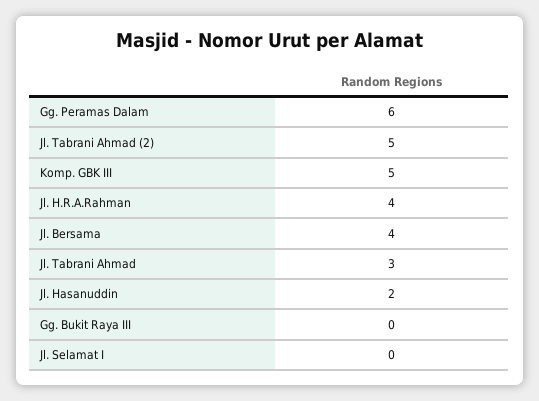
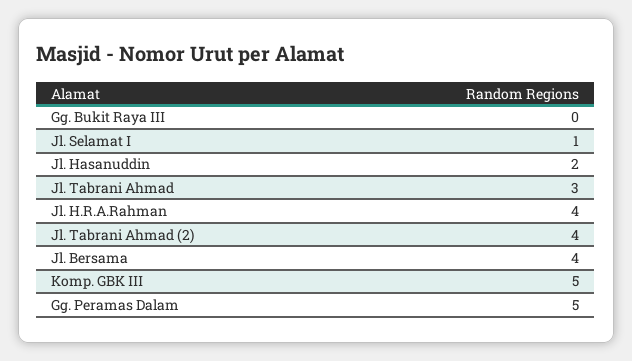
  {
-   "Gg. Peramas Dalam": 6,
+   "Gg. Peramas Dalam": 5,
-   "Jl. Tabrani Ahmad (2)": 5,
+   "Jl. Tabrani Ahmad (2)": 4,
    "Komp. GBK III": 5,
    "Jl. H.R.A.Rahman": 4,
    "Jl. Bersama": 4,
    "Jl. Tabrani Ahmad": 3,
    "Jl. Hasanuddin": 2,
    "Gg. Bukit Raya III": 0,
-   "Jl. Selamat I": 0
+   "Jl. Selamat I": 1
  }

